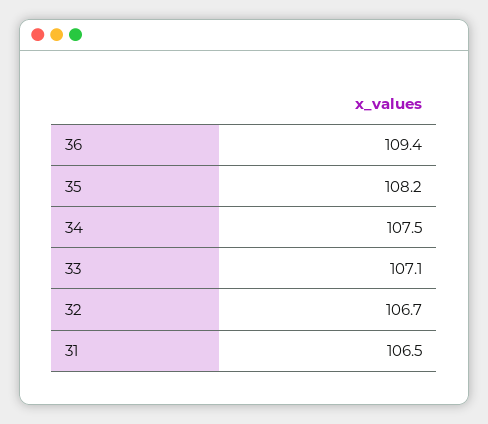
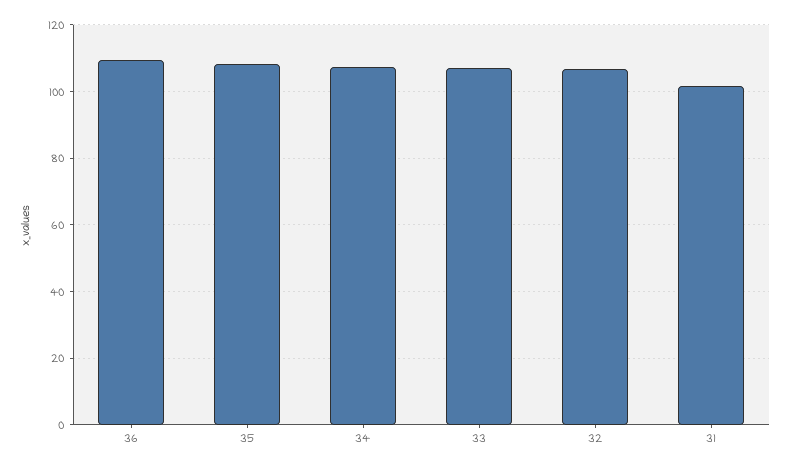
  {
    "36": 109.4,
    "35": 108.2,
    "34": 107.5,
    "33": 107.1,
    "32": 106.7,
-   "31": 106.5
+   "31": 102
  }

